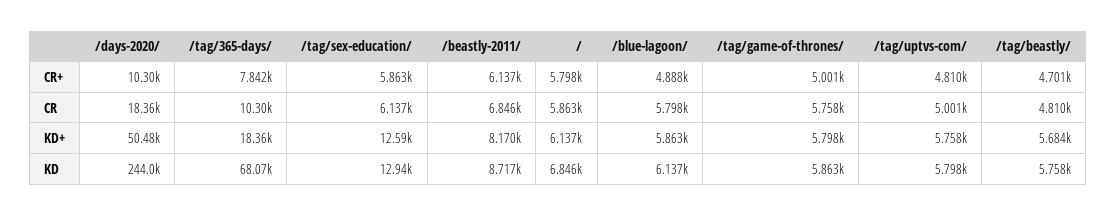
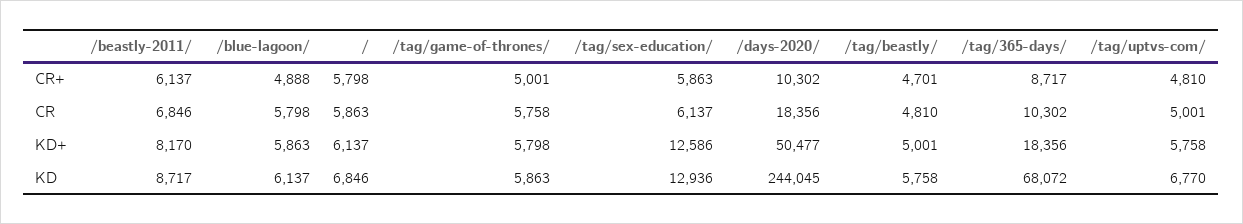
  {
    "/days-2020/": {
      "CR+": 10302,
      "CR": 18356,
      "KD+": 50477,
      "KD": 244045
    },
    "/tag/365-days/": {
-     "CR+": 7842,
+     "CR+": 8717,
      "CR": 10302,
      "KD+": 18356,
      "KD": 68072
    },
    "/tag/sex-education/": {
      "CR+": 5863,
      "CR": 6137,
      "KD+": 12586,
      "KD": 12936
    },
    "/beastly-2011/": {
      "CR+": 6137,
      "CR": 6846,
      "KD+": 8170,
      "KD": 8717
    },
    "/": {
      "CR+": 5798,
      "CR": 5863,
      "KD+": 6137,
      "KD": 6846
    },
    "/blue-lagoon/": {
      "CR+": 4888,
      "CR": 5798,
      "KD+": 5863,
      "KD": 6137
    },
    "/tag/game-of-thrones/": {
      "CR+": 5001,
      "CR": 5758,
      "KD+": 5798,
      "KD": 5863
    },
    "/tag/uptvs-com/": {
      "CR+": 4810,
      "CR": 5001,
      "KD+": 5758,
-     "KD": 5798
+     "KD": 6770
    },
    "/tag/beastly/": {
      "CR+": 4701,
      "CR": 4810,
-     "KD+": 5684,
+     "KD+": 5001,
      "KD": 5758
    }
  }

